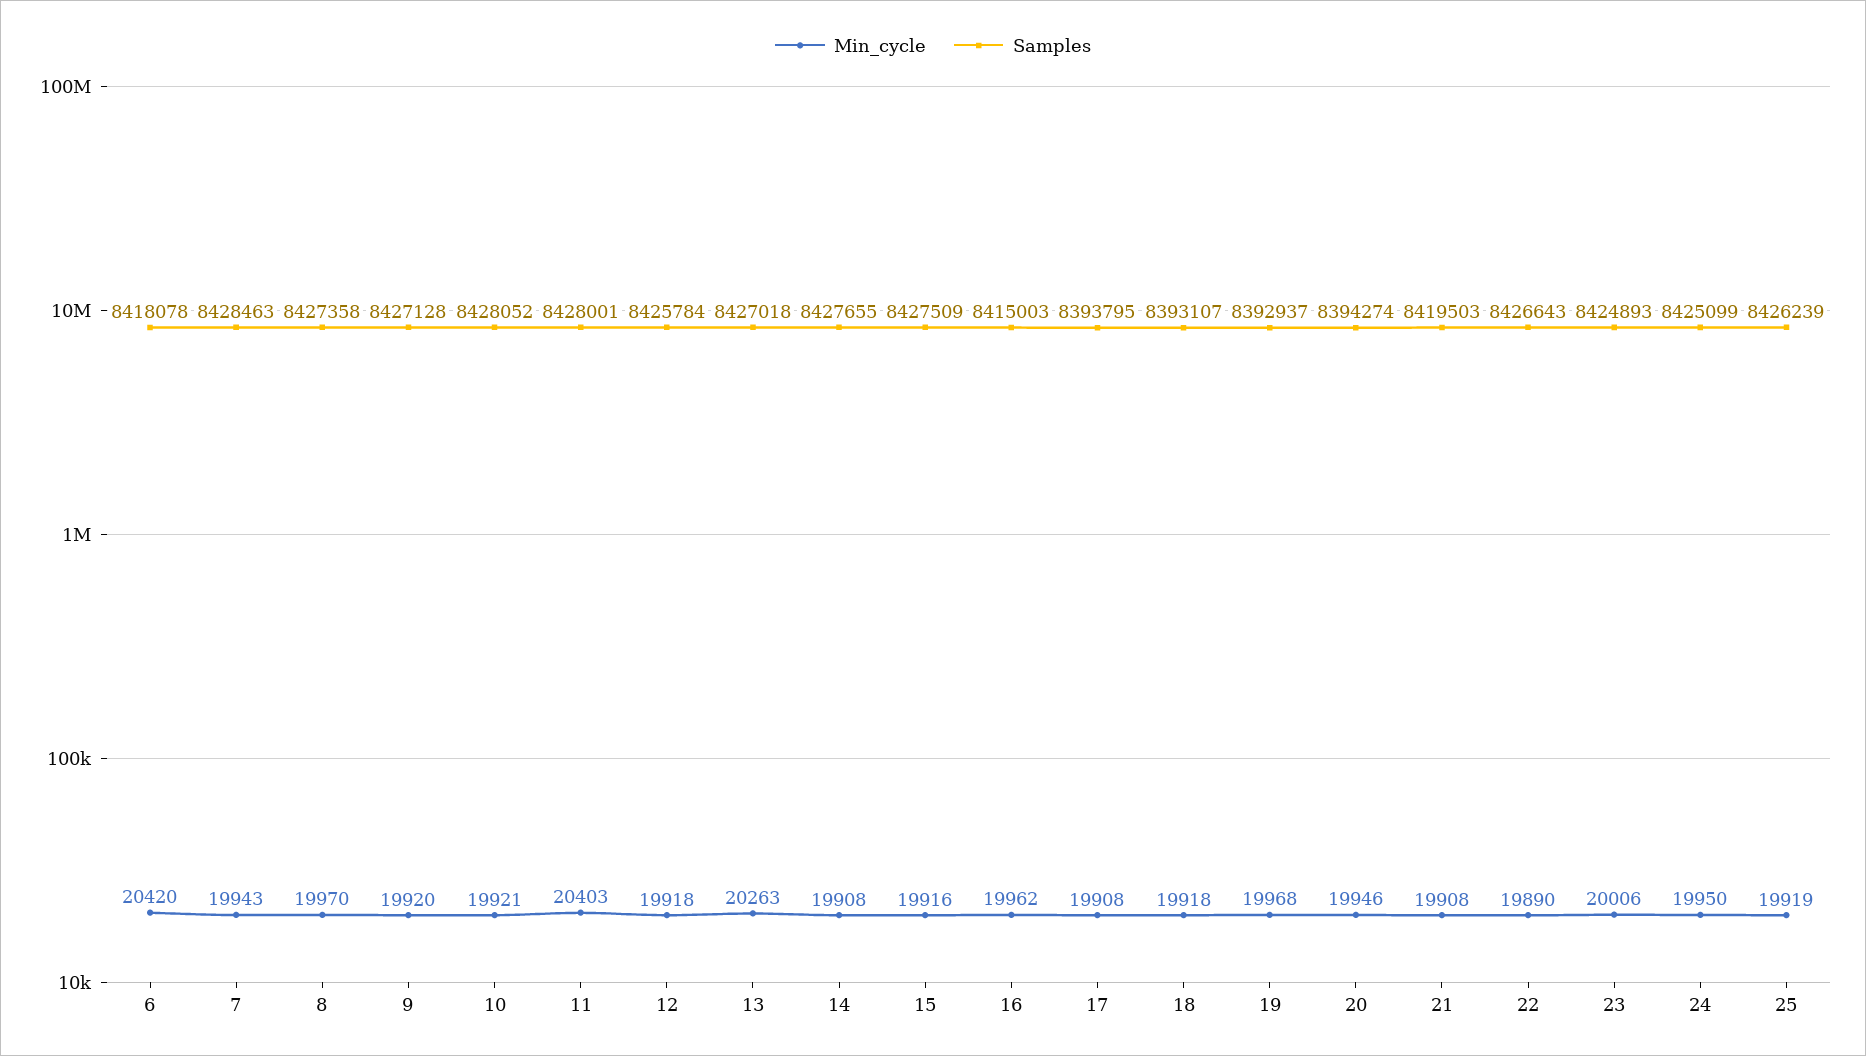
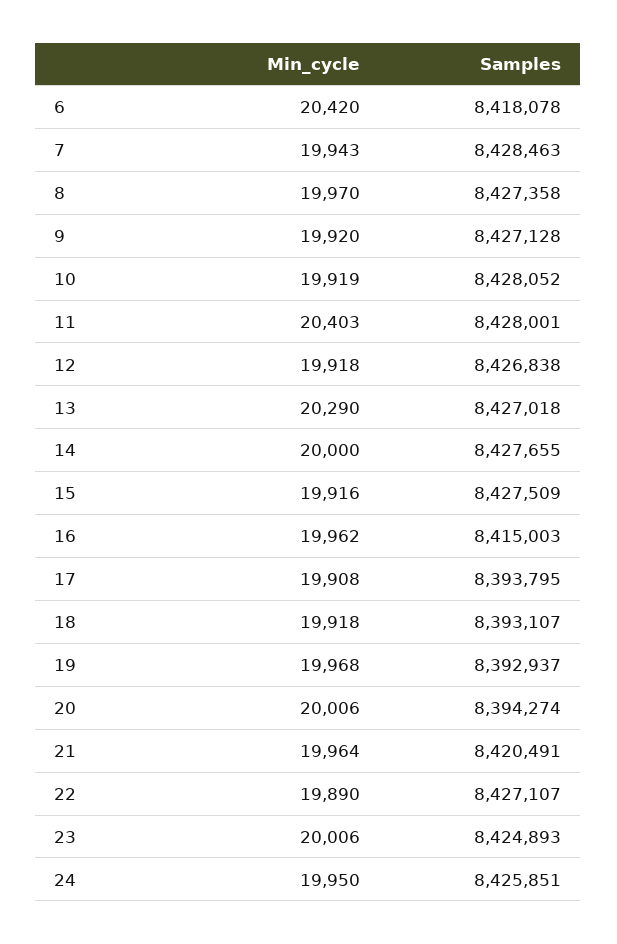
  {
    "Min_cycle": {
      "6": 20420,
      "7": 19943,
      "8": 19970,
      "9": 19920,
-     "10": 19921,
+     "10": 19919,
      "11": 20403,
      "12": 19918,
-     "13": 20263,
+     "13": 20290,
-     "14": 19908,
+     "14": 20000,
      "15": 19916,
      "16": 19962,
      "17": 19908,
      "18": 19918,
      "19": 19968,
-     "20": 19946,
+     "20": 20006,
-     "21": 19908,
+     "21": 19964,
      "22": 19890,
      "23": 20006,
-     "24": 19950,
+     "24": 19950
-     "25": 19919
    },
    "Samples": {
      "6": 8418078,
      "7": 8428463,
      "8": 8427358,
      "9": 8427128,
      "10": 8428052,
      "11": 8428001,
-     "12": 8425784,
+     "12": 8426838,
      "13": 8427018,
      "14": 8427655,
      "15": 8427509,
      "16": 8415003,
      "17": 8393795,
      "18": 8393107,
      "19": 8392937,
      "20": 8394274,
-     "21": 8419503,
+     "21": 8420491,
-     "22": 8426643,
+     "22": 8427107,
      "23": 8424893,
-     "24": 8425099,
+     "24": 8425851
-     "25": 8426239
    }
  }

